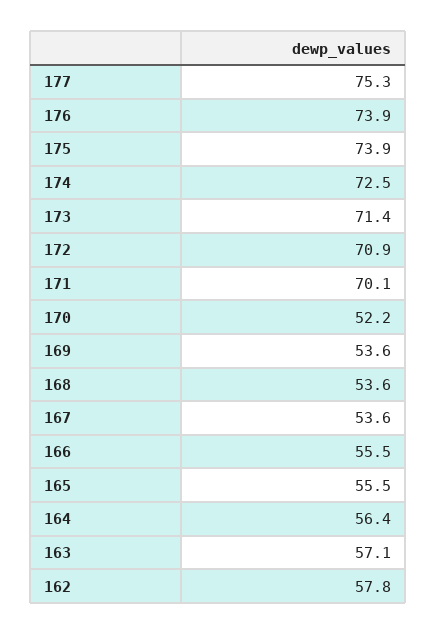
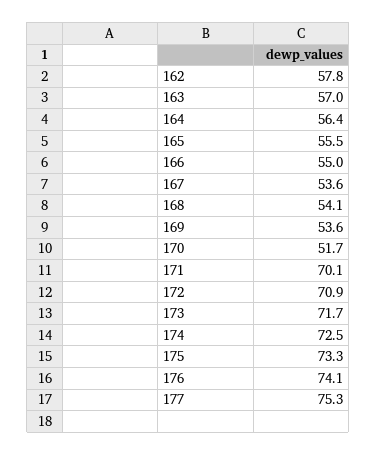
  {
    "177": 75.3,
-   "176": 73.9,
+   "176": 74.1,
-   "175": 73.9,
+   "175": 73.3,
    "174": 72.5,
-   "173": 71.4,
+   "173": 71.7,
    "172": 70.9,
    "171": 70.1,
-   "170": 52.2,
+   "170": 51.7,
    "169": 53.6,
-   "168": 53.6,
+   "168": 54.1,
    "167": 53.6,
-   "166": 55.5,
+   "166": 55,
    "165": 55.5,
    "164": 56.4,
-   "163": 57.1,
+   "163": 57,
    "162": 57.8
  }

